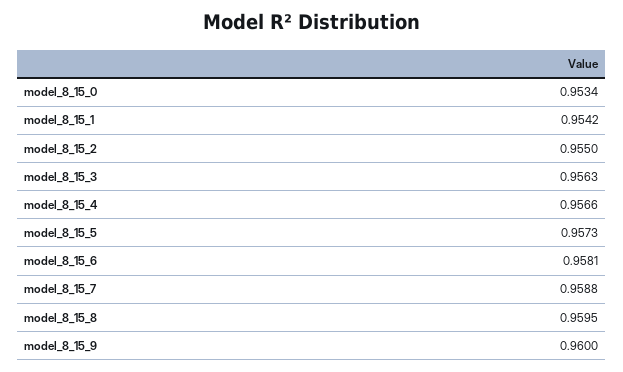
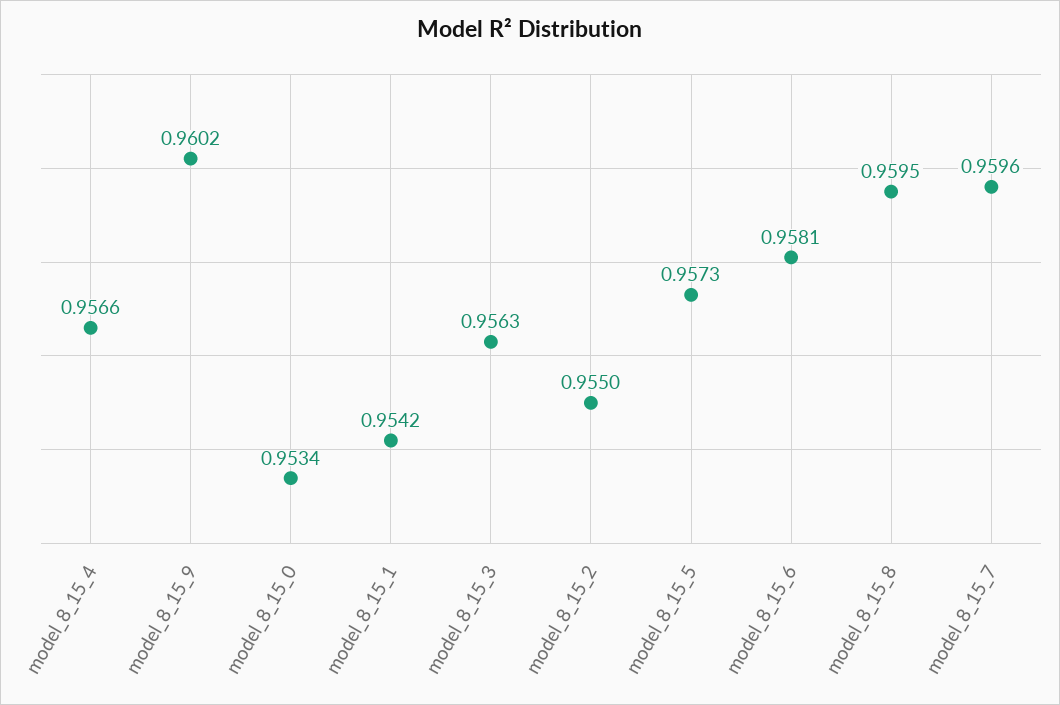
  {
    "model_8_15_0": 0.9534,
    "model_8_15_1": 0.9542,
    "model_8_15_2": 0.955,
    "model_8_15_3": 0.9563,
    "model_8_15_4": 0.9566,
    "model_8_15_5": 0.9573,
    "model_8_15_6": 0.9581,
-   "model_8_15_7": 0.9588,
+   "model_8_15_7": 0.9596,
    "model_8_15_8": 0.9595,
-   "model_8_15_9": 0.96
+   "model_8_15_9": 0.9602
  }

